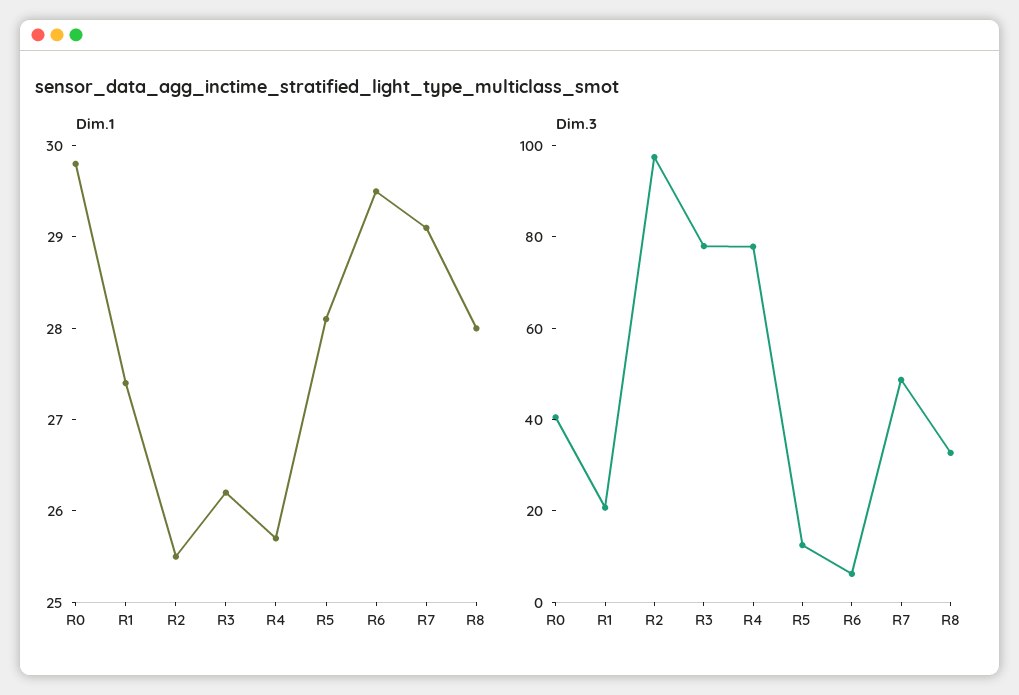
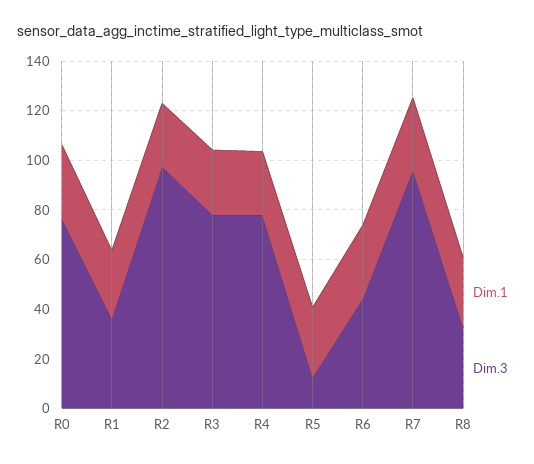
  {
    "Dim.1": {
      "R0": 29.8,
      "R1": 27.4,
      "R2": 25.5,
      "R3": 26.2,
      "R4": 25.7,
      "R5": 28.1,
      "R6": 29.5,
      "R7": 29.1,
      "R8": 28
    },
    "Dim.3": {
-     "R0": 40,
+     "R0": 75,
-     "R1": 20,
+     "R1": 35,
      "R2": 100,
      "R3": 80,
      "R4": 80,
      "R5": 15,
-     "R6": 5,
+     "R6": 45,
-     "R7": 50,
+     "R7": 95,
      "R8": 35
    }
  }

